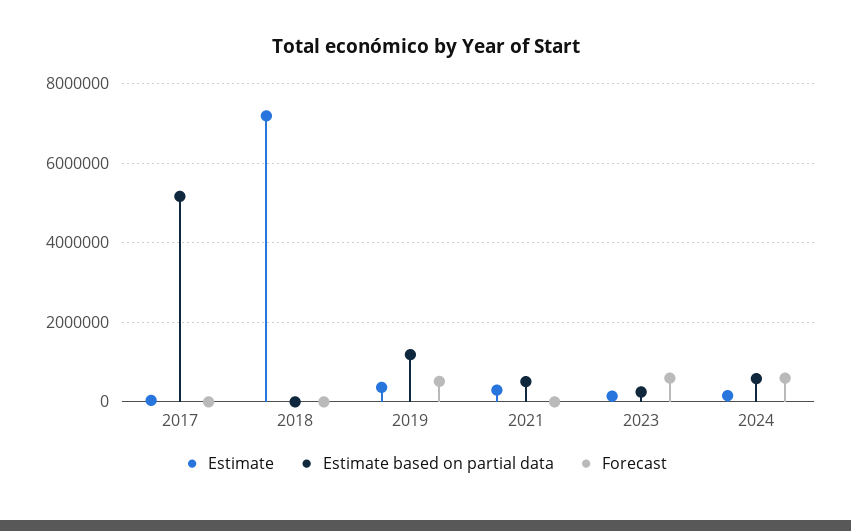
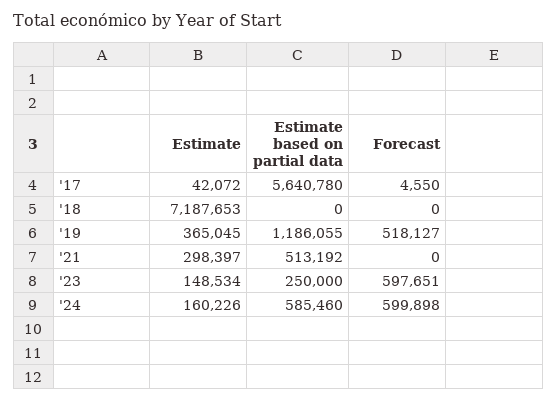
  {
    "Estimate": {
      "2017": 42072,
      "2018": 7187653,
      "2019": 365045,
      "2021": 298397,
      "2023": 148534,
      "2024": 160226
    },
    "Estimate based on partial data": {
-     "2017": 5200000,
+     "2017": 5640780,
      "2018": 0,
      "2019": 1186055,
      "2021": 513192,
      "2023": 250000,
      "2024": 585460
    },
    "Forecast": {
      "2017": 4550,
      "2018": 0,
      "2019": 518127,
      "2021": 0,
      "2023": 597651,
      "2024": 599898
    }
  }

